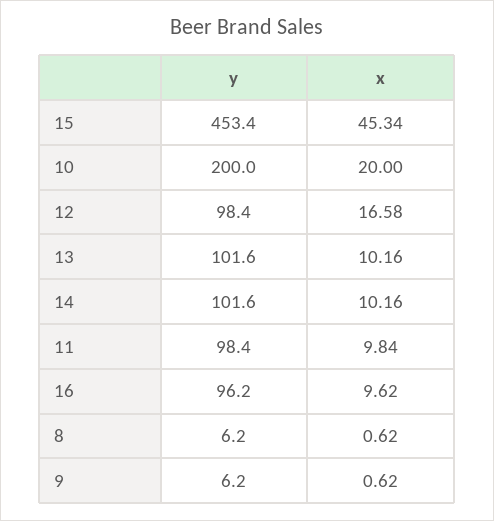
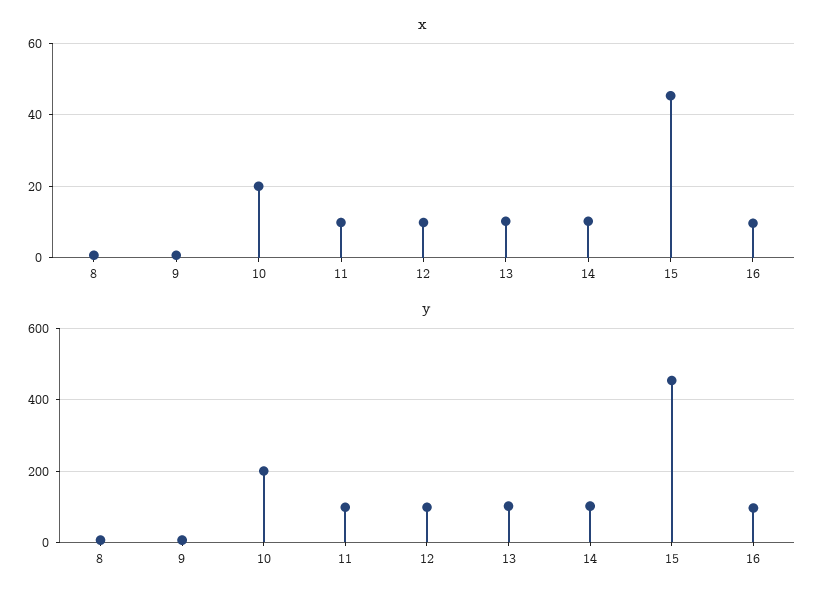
  {
    "y": {
      "15": 453.4,
      "10": 200,
      "12": 98.4,
      "13": 101.6,
      "14": 101.6,
      "11": 98.4,
      "16": 96.2,
      "8": 6.2,
      "9": 6.2
    },
    "x": {
      "15": 45.34,
      "10": 20,
-     "12": 16.58,
+     "12": 10,
      "13": 10.16,
      "14": 10.16,
      "11": 9.84,
      "16": 9.62,
      "8": 0.62,
      "9": 0.62
    }
  }

